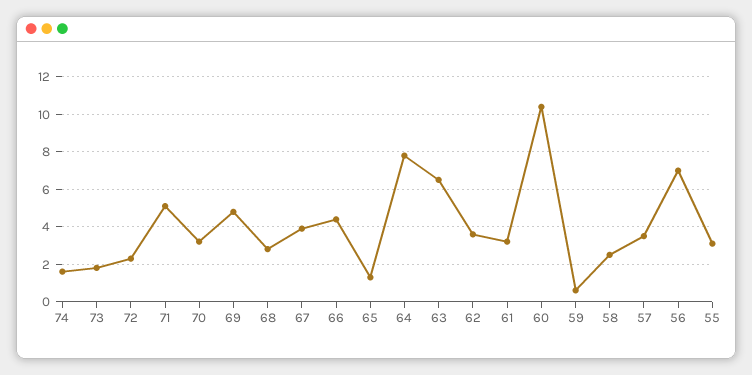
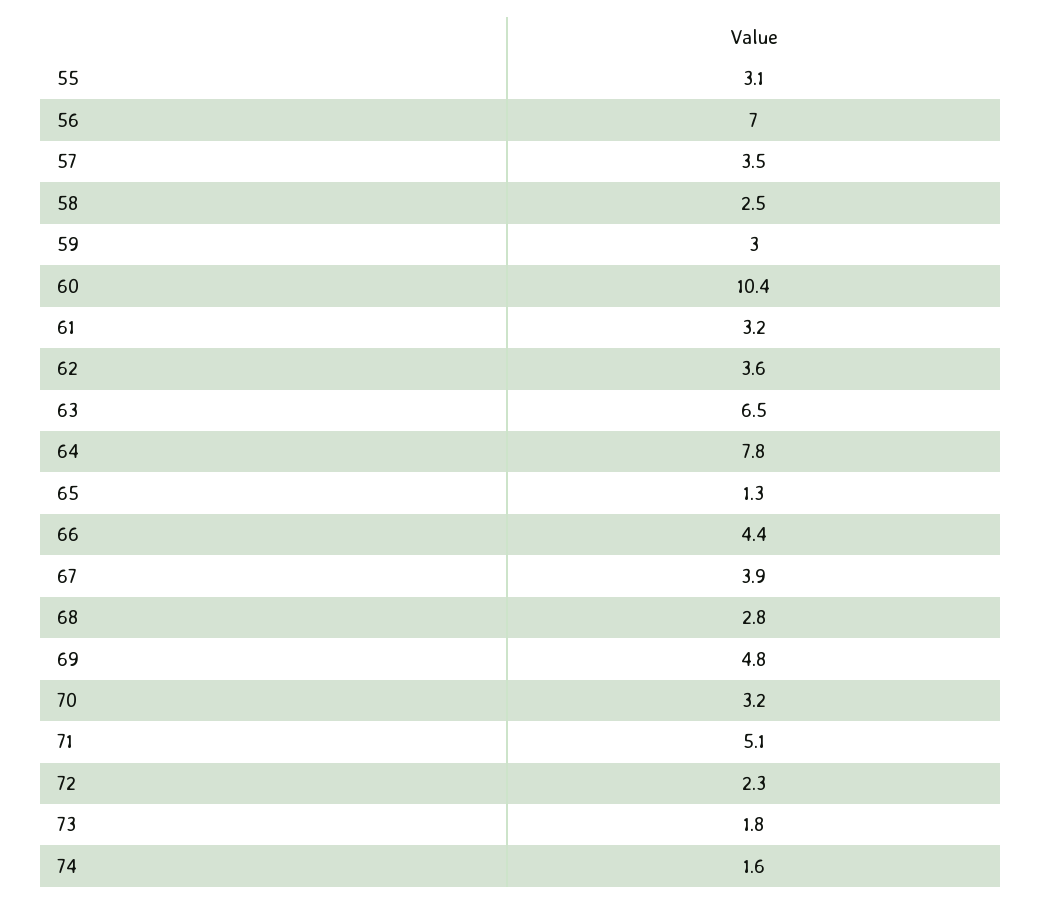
  {
    "74": 1.6,
    "73": 1.8,
    "72": 2.3,
    "71": 5.1,
    "70": 3.2,
    "69": 4.8,
    "68": 2.8,
    "67": 3.9,
    "66": 4.4,
    "65": 1.3,
    "64": 7.8,
    "63": 6.5,
    "62": 3.6,
    "61": 3.2,
    "60": 10.4,
-   "59": 0.5,
+   "59": 3,
    "58": 2.5,
    "57": 3.5,
    "56": 7,
    "55": 3.1
  }

